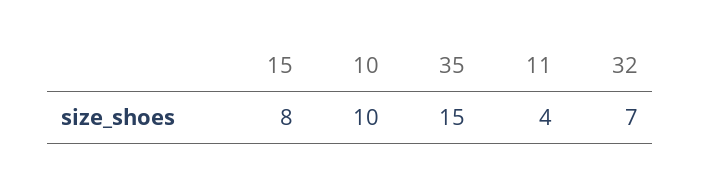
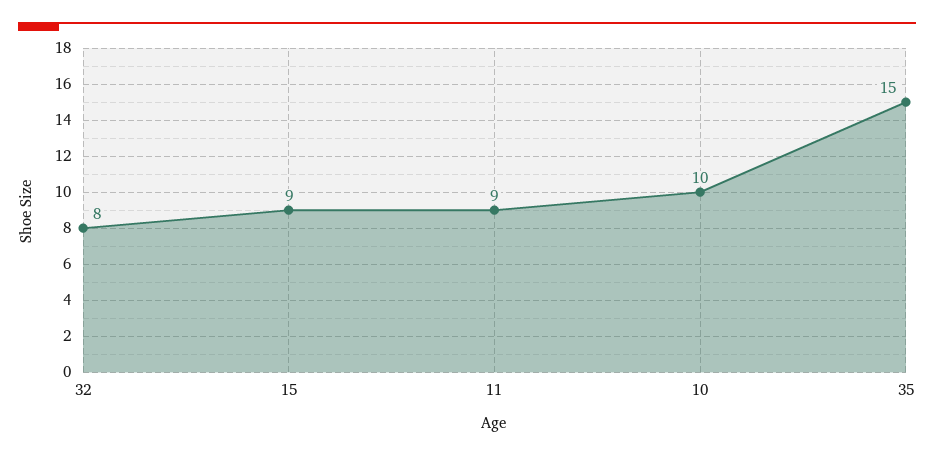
  {
-   "15": 8,
+   "15": 9,
    "10": 10,
    "35": 15,
-   "11": 4,
+   "11": 9,
-   "32": 7
+   "32": 8
  }

